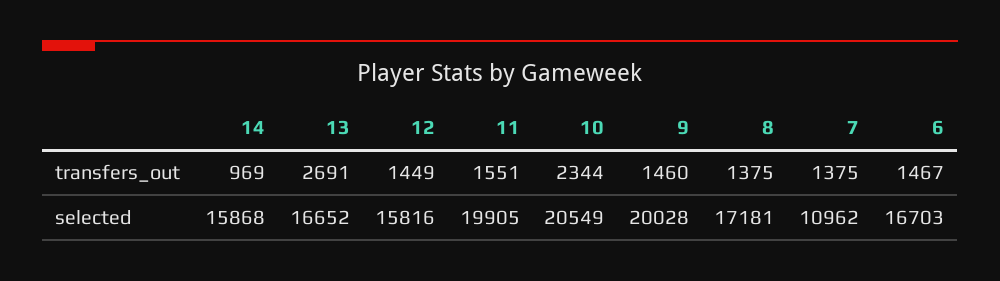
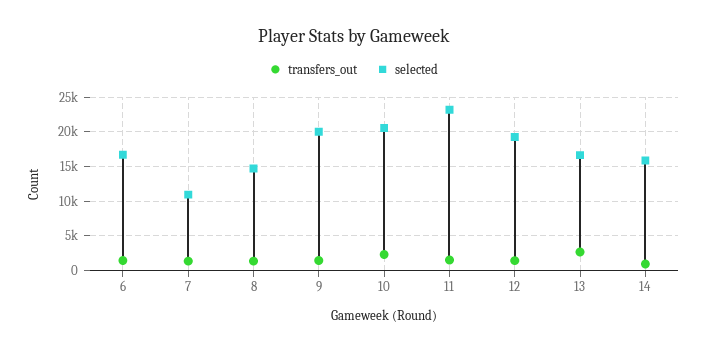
  {
    "transfers_out": {
      "14": 969,
      "13": 2691,
      "12": 1449,
      "11": 1551,
      "10": 2344,
      "9": 1460,
      "8": 1375,
      "7": 1375,
      "6": 1467
    },
    "selected": {
      "14": 15868,
      "13": 16652,
-     "12": 15816,
+     "12": 19000,
-     "11": 19905,
+     "11": 23000,
      "10": 20549,
      "9": 20028,
-     "8": 17181,
+     "8": 15000,
      "7": 10962,
      "6": 16703
    }
  }

